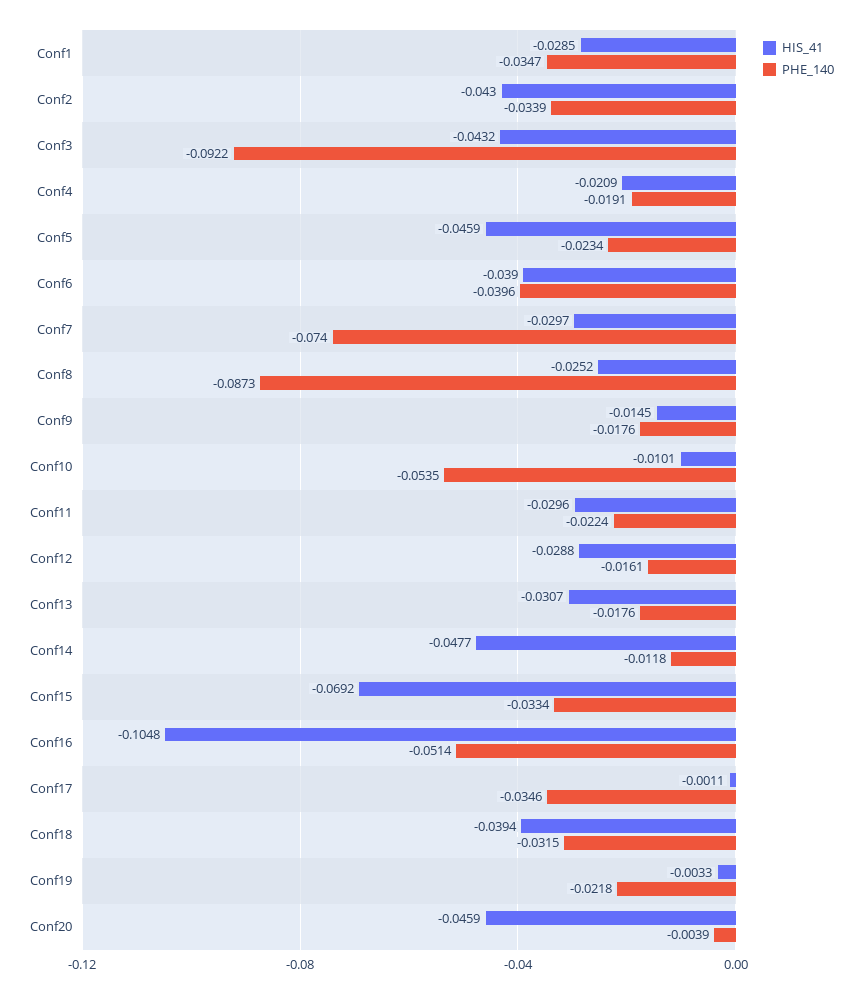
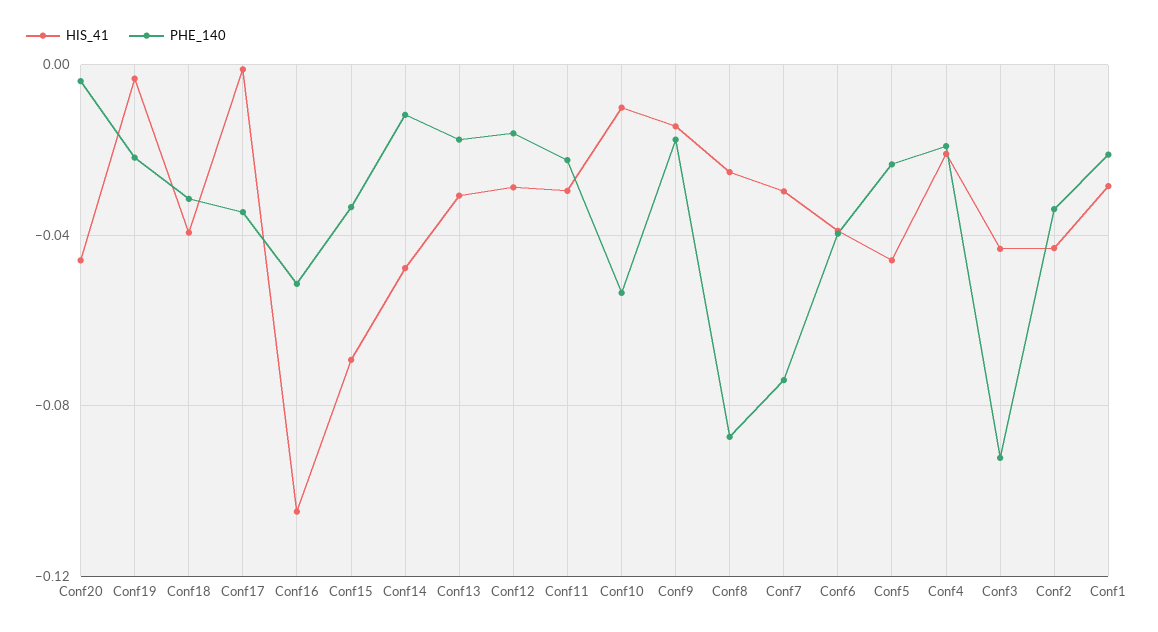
  {
    "HIS_41": {
      "Conf1": -0.0285,
      "Conf2": -0.043,
      "Conf3": -0.0432,
      "Conf4": -0.0209,
      "Conf5": -0.0459,
      "Conf6": -0.039,
      "Conf7": -0.0297,
      "Conf8": -0.0252,
      "Conf9": -0.0145,
      "Conf10": -0.0101,
      "Conf11": -0.0296,
      "Conf12": -0.0288,
      "Conf13": -0.0307,
      "Conf14": -0.0477,
      "Conf15": -0.0692,
      "Conf16": -0.1048,
      "Conf17": -0.0011,
      "Conf18": -0.0394,
      "Conf19": -0.0033,
      "Conf20": -0.0459
    },
    "PHE_140": {
-     "Conf1": -0.0347,
+     "Conf1": -0.02,
      "Conf2": -0.0339,
      "Conf3": -0.0922,
      "Conf4": -0.0191,
      "Conf5": -0.0234,
      "Conf6": -0.0396,
      "Conf7": -0.074,
      "Conf8": -0.0873,
      "Conf9": -0.0176,
      "Conf10": -0.0535,
      "Conf11": -0.0224,
      "Conf12": -0.0161,
      "Conf13": -0.0176,
      "Conf14": -0.0118,
      "Conf15": -0.0334,
      "Conf16": -0.0514,
      "Conf17": -0.0346,
      "Conf18": -0.0315,
      "Conf19": -0.0218,
      "Conf20": -0.0039
    }
  }

